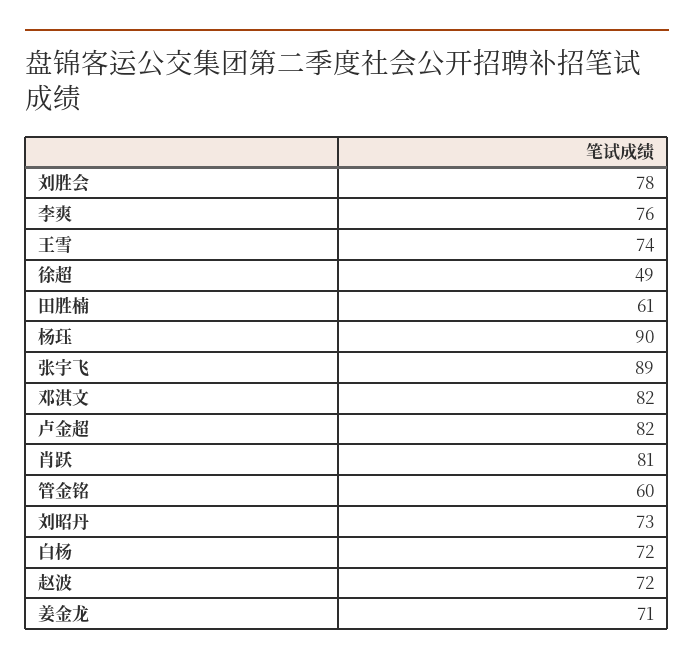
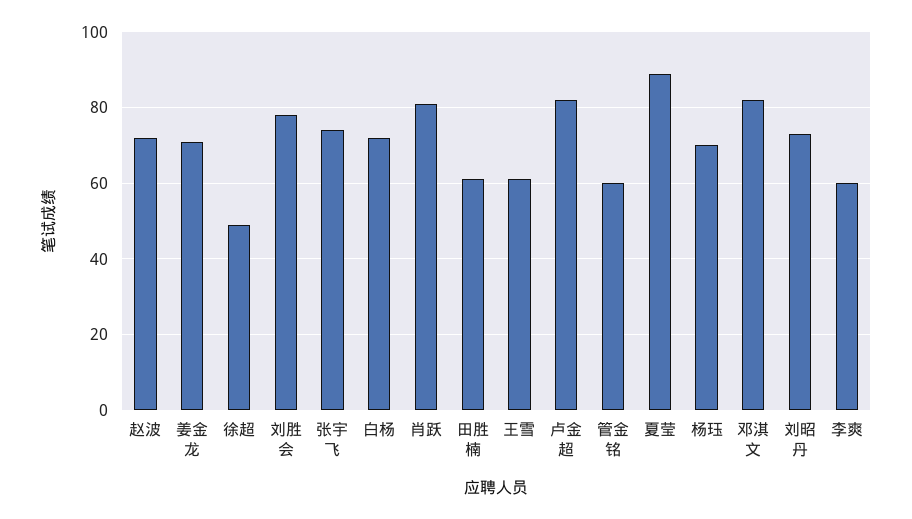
  {
    "刘胜会": 78,
-   "李爽": 76,
+   "李爽": 60,
-   "王雪": 74,
+   "王雪": 60,
    "徐超": 49,
    "田胜楠": 61,
-   "杨珏": 90,
+   "杨珏": 70,
-   "张宇飞": 89,
+   "张宇飞": 75,
    "邓淇文": 82,
    "卢金超": 82,
    "肖跃": 81,
    "管金铭": 60,
    "刘昭丹": 73,
    "白杨": 72,
    "赵波": 72,
-   "姜金龙": 71
+   "姜金龙": 71,
+   "夏莹": 90
  }

